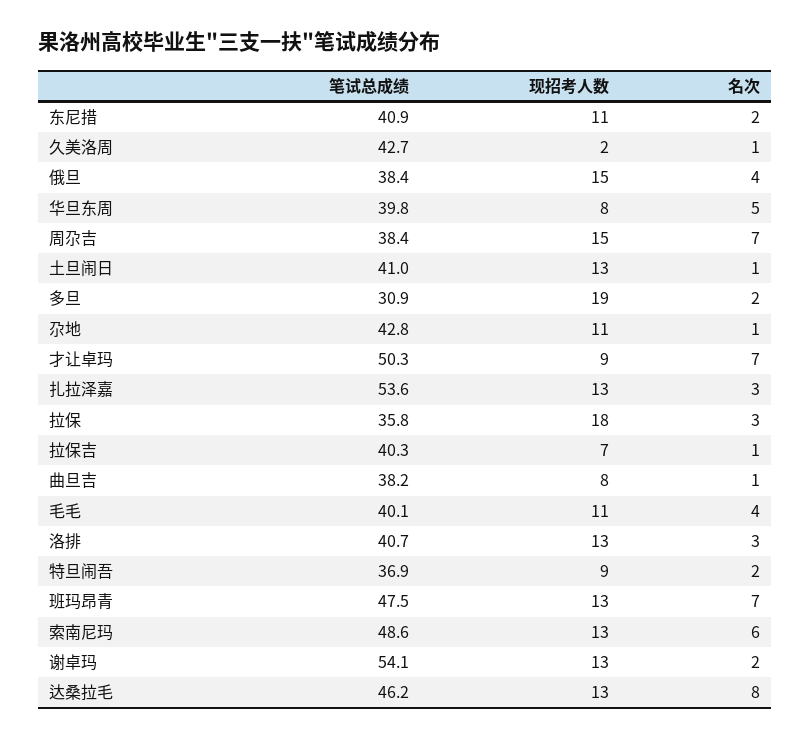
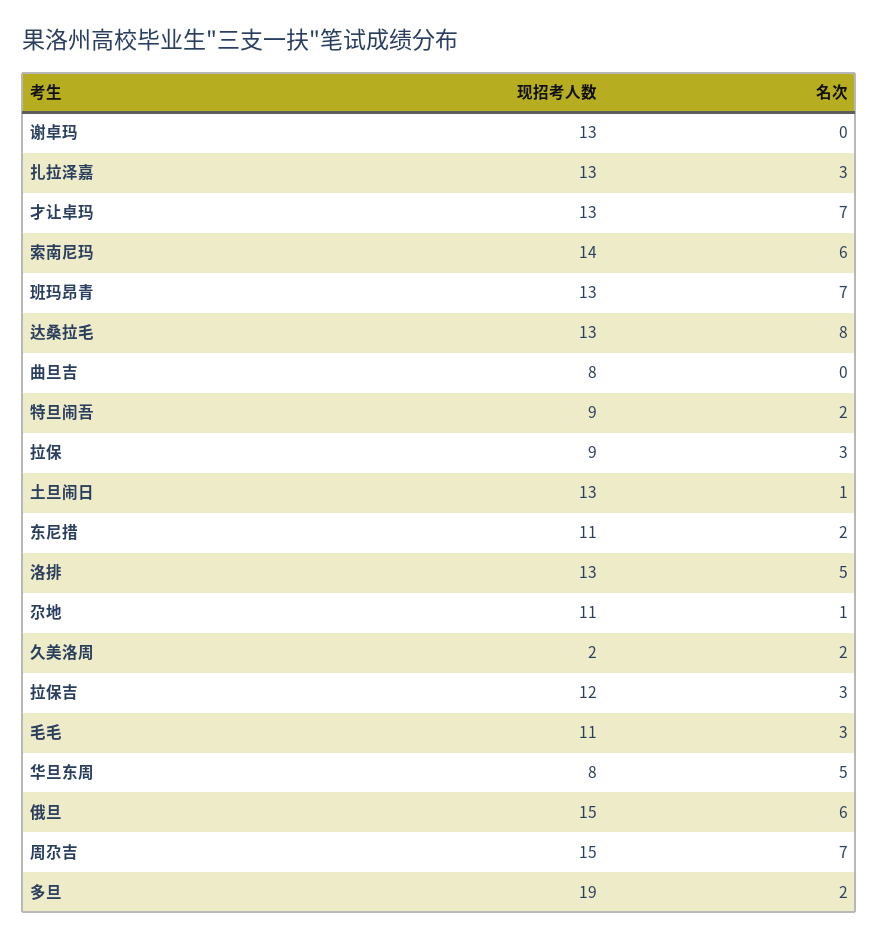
  {
-   "笔试总成绩": {
-     "东尼措": 40.9,
-     "久美洛周": 42.7,
-     "俄旦": 38.4,
-     "华旦东周": 39.8,
-     "周尕吉": 38.4,
-     "土旦闹日": 41,
-     "多旦": 30.9,
-     "尕地": 42.8,
-     "才让卓玛": 50.3,
-     "扎拉泽嘉": 53.6,
-     "拉保": 35.8,
-     "拉保吉": 40.3,
-     "曲旦吉": 38.2,
-     "毛毛": 40.1,
-     "洛排": 40.7,
-     "特旦闹吾": 36.9,
-     "班玛昂青": 47.5,
-     "索南尼玛": 48.6,
-     "谢卓玛": 54.1,
-     "达桑拉毛": 46.2
-   },
    "现招考人数": {
      "东尼措": 11,
      "久美洛周": 2,
      "俄旦": 15,
      "华旦东周": 8,
      "周尕吉": 15,
      "土旦闹日": 13,
      "多旦": 19,
      "尕地": 11,
-     "才让卓玛": 9,
+     "才让卓玛": 13,
      "扎拉泽嘉": 13,
-     "拉保": 18,
+     "拉保": 9,
-     "拉保吉": 7,
+     "拉保吉": 12,
      "曲旦吉": 8,
      "毛毛": 11,
      "洛排": 13,
      "特旦闹吾": 9,
      "班玛昂青": 13,
-     "索南尼玛": 13,
+     "索南尼玛": 14,
      "谢卓玛": 13,
      "达桑拉毛": 13
    },
    "名次": {
      "东尼措": 2,
-     "久美洛周": 1,
+     "久美洛周": 2,
-     "俄旦": 4,
+     "俄旦": 6,
      "华旦东周": 5,
      "周尕吉": 7,
      "土旦闹日": 1,
      "多旦": 2,
      "尕地": 1,
      "才让卓玛": 7,
      "扎拉泽嘉": 3,
      "拉保": 3,
-     "拉保吉": 1,
+     "拉保吉": 3,
-     "曲旦吉": 1,
+     "曲旦吉": 0,
-     "毛毛": 4,
+     "毛毛": 3,
-     "洛排": 3,
+     "洛排": 5,
      "特旦闹吾": 2,
      "班玛昂青": 7,
      "索南尼玛": 6,
-     "谢卓玛": 2,
+     "谢卓玛": 0,
      "达桑拉毛": 8
    }
  }

